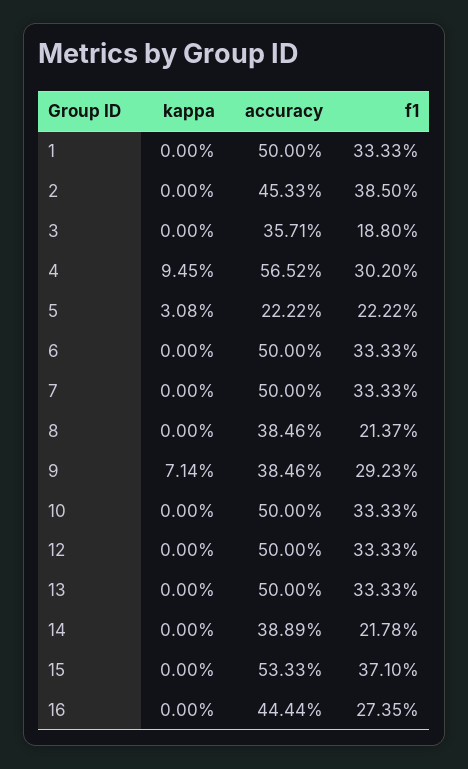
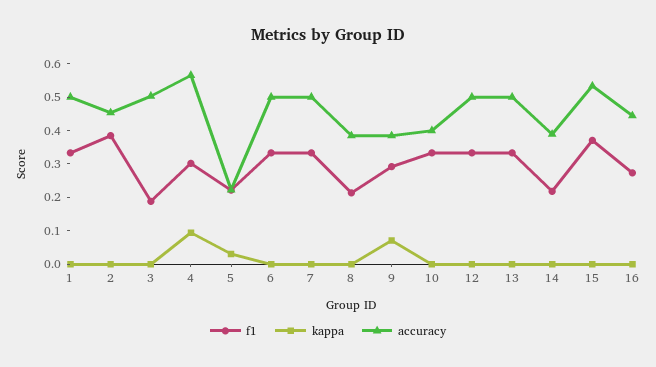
  {
    "kappa": {
      "1": 0,
      "2": 0,
      "3": 0,
      "4": 0.0945,
      "5": 0.0308,
      "6": 0,
      "7": 0,
      "8": 0,
      "9": 0.0714,
      "10": 0,
      "12": 0,
      "13": 0,
      "14": 0,
      "15": 0,
      "16": 0
    },
    "accuracy": {
      "1": 0.5,
      "2": 0.4533,
-     "3": 0.3571,
+     "3": 0.5,
      "4": 0.5652,
      "5": 0.2222,
      "6": 0.5,
      "7": 0.5,
      "8": 0.3846,
      "9": 0.3846,
-     "10": 0.5,
+     "10": 0.4,
      "12": 0.5,
      "13": 0.5,
      "14": 0.3889,
      "15": 0.5333,
      "16": 0.4444
    },
    "f1": {
      "1": 0.3333,
      "2": 0.385,
      "3": 0.188,
      "4": 0.302,
      "5": 0.2222,
      "6": 0.3333,
      "7": 0.3333,
      "8": 0.2137,
      "9": 0.2923,
      "10": 0.3333,
      "12": 0.3333,
      "13": 0.3333,
      "14": 0.2178,
      "15": 0.371,
      "16": 0.2735
    }
  }

